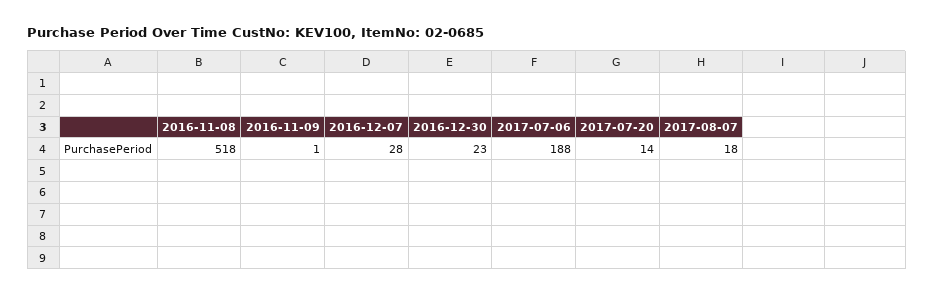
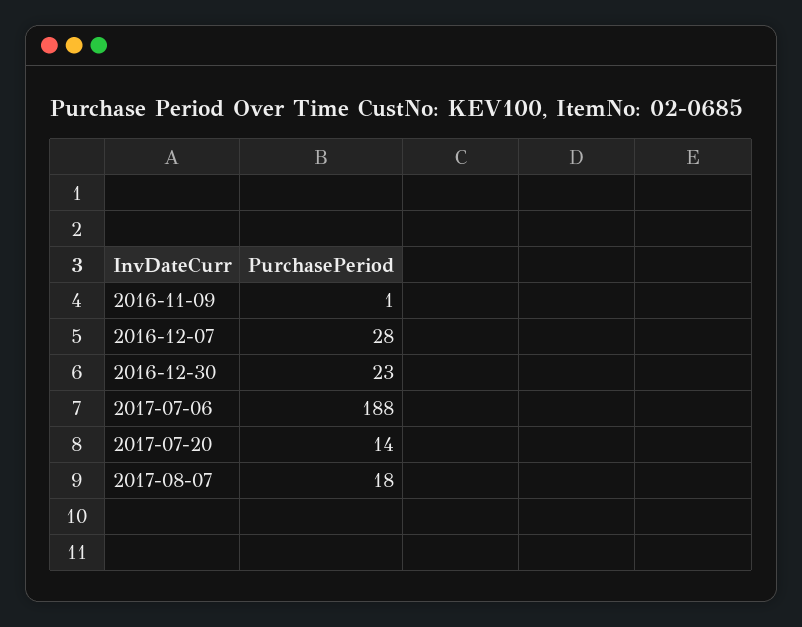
  {
-   "2016-11-08": 518,
    "2016-11-09": 1,
    "2016-12-07": 28,
    "2016-12-30": 23,
    "2017-07-06": 188,
    "2017-07-20": 14,
    "2017-08-07": 18
  }

